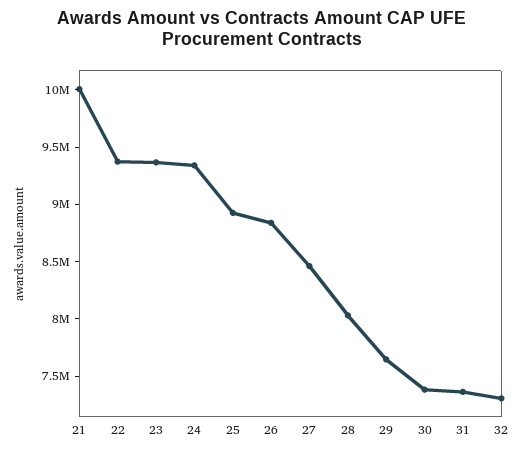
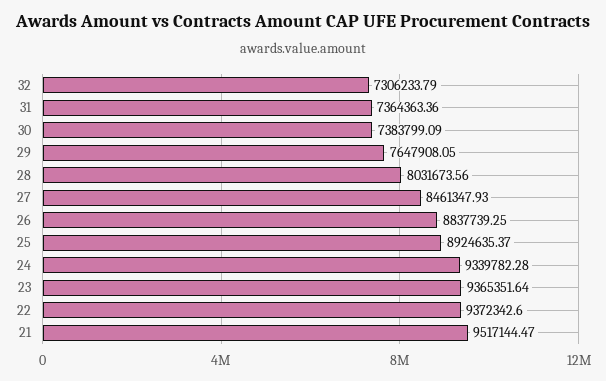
  {
-   "21": 10000000,
+   "21": 9517144.47,
    "22": 9372342.6,
    "23": 9365351.64,
    "24": 9339782.28,
    "25": 8924635.37,
    "26": 8837739.25,
    "27": 8461347.93,
    "28": 8031673.56,
    "29": 7647908.05,
    "30": 7383799.09,
    "31": 7364363.36,
    "32": 7306233.79
  }

